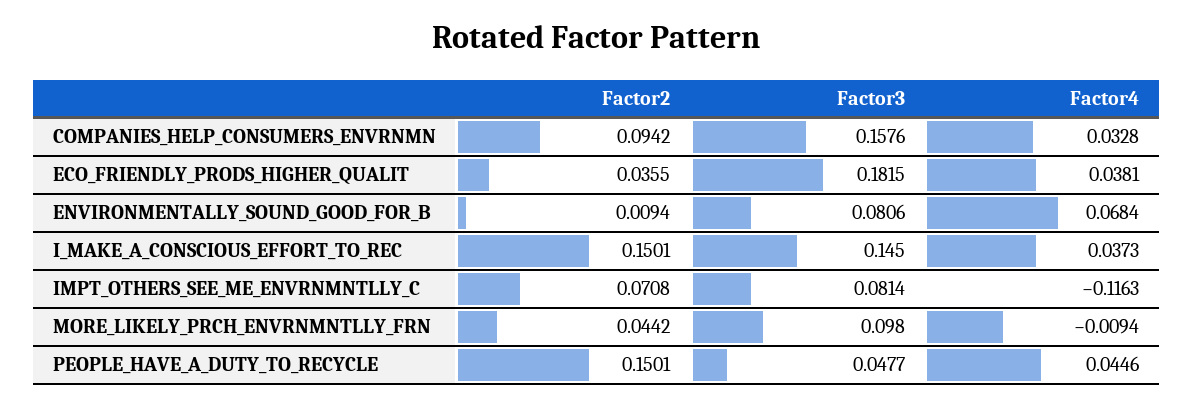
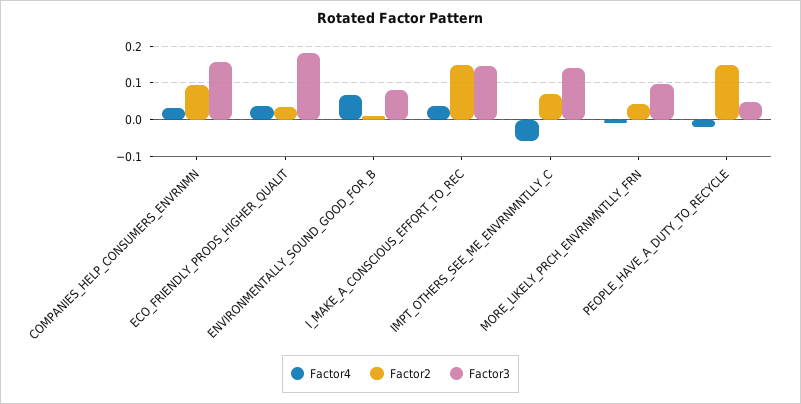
  {
    "Factor2": {
      "COMPANIES_HELP_CONSUMERS_ENVRNMN": 0.0942,
      "ECO_FRIENDLY_PRODS_HIGHER_QUALIT": 0.0355,
      "ENVIRONMENTALLY_SOUND_GOOD_FOR_B": 0.0094,
      "I_MAKE_A_CONSCIOUS_EFFORT_TO_REC": 0.1501,
      "IMPT_OTHERS_SEE_ME_ENVRNMNTLLY_C": 0.0708,
      "MORE_LIKELY_PRCH_ENVRNMNTLLY_FRN": 0.0442,
      "PEOPLE_HAVE_A_DUTY_TO_RECYCLE": 0.1501
    },
    "Factor3": {
      "COMPANIES_HELP_CONSUMERS_ENVRNMN": 0.1576,
      "ECO_FRIENDLY_PRODS_HIGHER_QUALIT": 0.1815,
      "ENVIRONMENTALLY_SOUND_GOOD_FOR_B": 0.0806,
      "I_MAKE_A_CONSCIOUS_EFFORT_TO_REC": 0.145,
-     "IMPT_OTHERS_SEE_ME_ENVRNMNTLLY_C": 0.0814,
+     "IMPT_OTHERS_SEE_ME_ENVRNMNTLLY_C": 0.14,
      "MORE_LIKELY_PRCH_ENVRNMNTLLY_FRN": 0.098,
      "PEOPLE_HAVE_A_DUTY_TO_RECYCLE": 0.0477
    },
    "Factor4": {
      "COMPANIES_HELP_CONSUMERS_ENVRNMN": 0.0328,
      "ECO_FRIENDLY_PRODS_HIGHER_QUALIT": 0.0381,
      "ENVIRONMENTALLY_SOUND_GOOD_FOR_B": 0.0684,
      "I_MAKE_A_CONSCIOUS_EFFORT_TO_REC": 0.0373,
-     "IMPT_OTHERS_SEE_ME_ENVRNMNTLLY_C": -0.1163,
+     "IMPT_OTHERS_SEE_ME_ENVRNMNTLLY_C": -0.06,
      "MORE_LIKELY_PRCH_ENVRNMNTLLY_FRN": -0.0094,
-     "PEOPLE_HAVE_A_DUTY_TO_RECYCLE": 0.0446
+     "PEOPLE_HAVE_A_DUTY_TO_RECYCLE": -0.02
    }
  }

